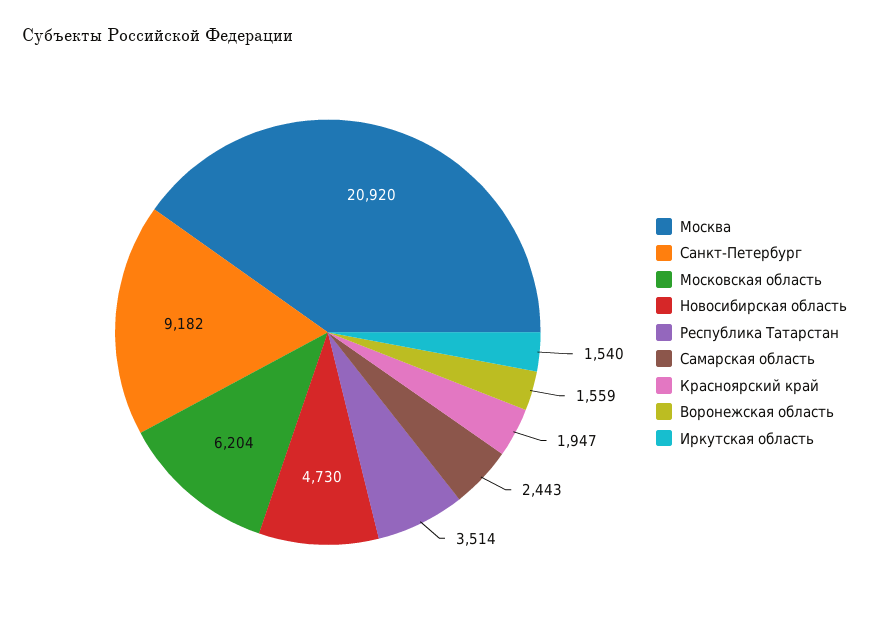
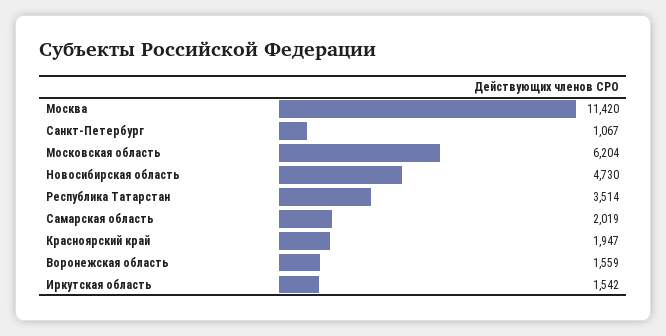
  {
-   "Москва": 20920,
+   "Москва": 11420,
-   "Санкт-Петербург": 9182,
+   "Санкт-Петербург": 1067,
    "Московская область": 6204,
    "Новосибирская область": 4730,
    "Республика Татарстан": 3514,
-   "Самарская область": 2443,
+   "Самарская область": 2019,
    "Красноярский край": 1947,
    "Воронежская область": 1559,
-   "Иркутская область": 1540
+   "Иркутская область": 1542
  }

